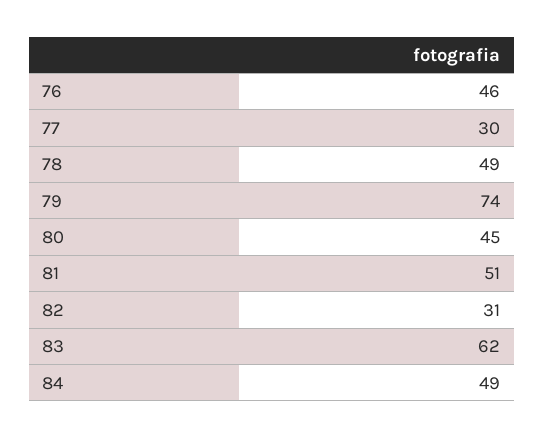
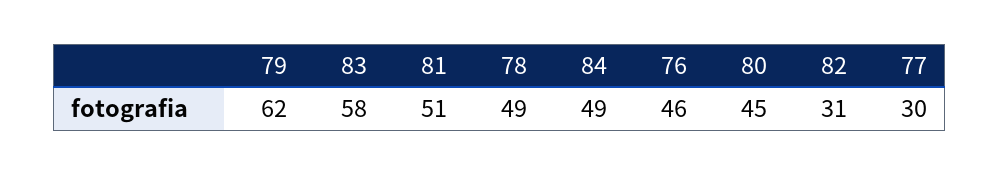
  {
    "76": 46,
    "77": 30,
    "78": 49,
-   "79": 74,
+   "79": 62,
    "80": 45,
    "81": 51,
    "82": 31,
-   "83": 62,
+   "83": 58,
    "84": 49
  }

